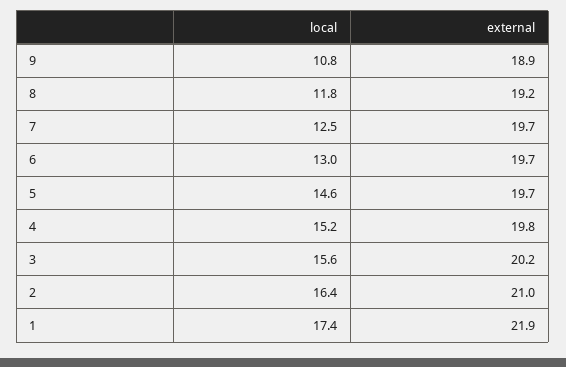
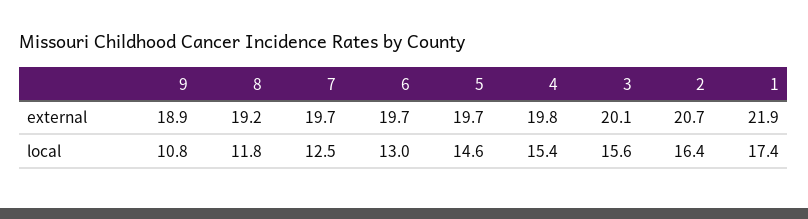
  {
    "local": {
      "9": 10.8,
      "8": 11.8,
      "7": 12.5,
      "6": 13,
      "5": 14.6,
-     "4": 15.2,
+     "4": 15.4,
      "3": 15.6,
      "2": 16.4,
      "1": 17.4
    },
    "external": {
      "9": 18.9,
      "8": 19.2,
      "7": 19.7,
      "6": 19.7,
      "5": 19.7,
      "4": 19.8,
-     "3": 20.2,
+     "3": 20.1,
-     "2": 21,
+     "2": 20.7,
      "1": 21.9
    }
  }

